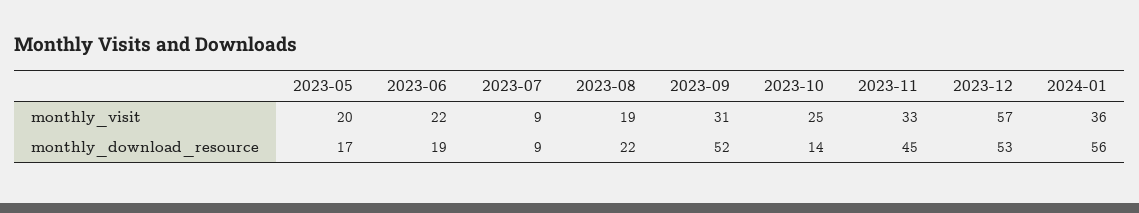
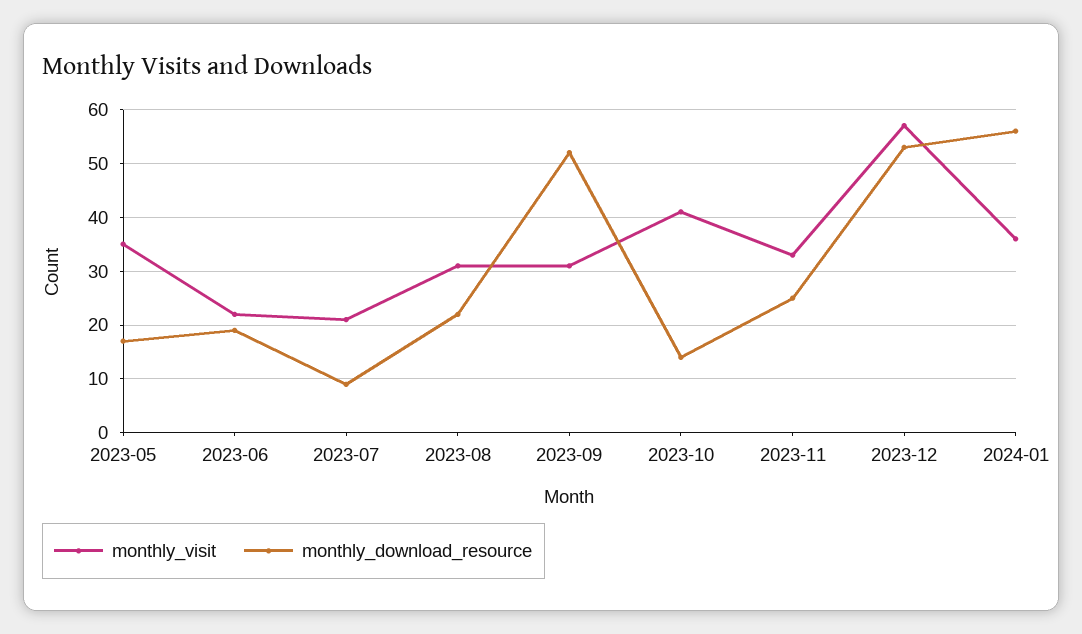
  {
    "monthly_visit": {
-     "2023-05": 20,
+     "2023-05": 35,
      "2023-06": 22,
-     "2023-07": 9,
+     "2023-07": 20,
-     "2023-08": 19,
+     "2023-08": 30,
      "2023-09": 31,
-     "2023-10": 25,
+     "2023-10": 40,
      "2023-11": 33,
      "2023-12": 57,
      "2024-01": 36
    },
    "monthly_download_resource": {
      "2023-05": 17,
      "2023-06": 19,
      "2023-07": 9,
      "2023-08": 22,
      "2023-09": 52,
      "2023-10": 14,
-     "2023-11": 45,
+     "2023-11": 25,
      "2023-12": 53,
      "2024-01": 56
    }
  }

